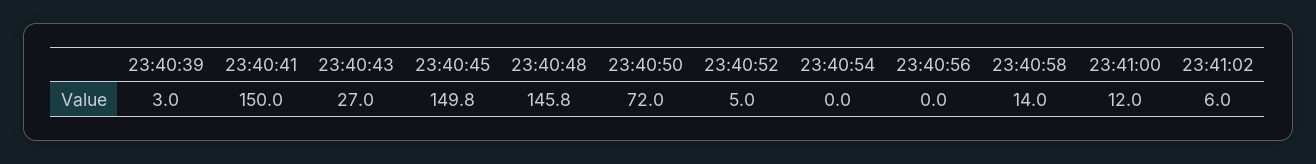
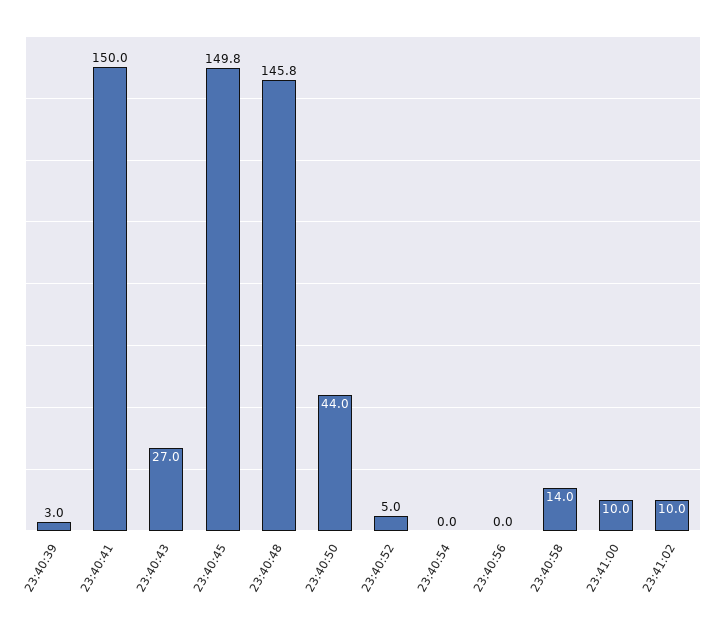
  {
    "23:40:39": 3,
    "23:40:41": 150,
    "23:40:43": 27,
    "23:40:45": 149.8,
    "23:40:48": 145.8,
-   "23:40:50": 72,
+   "23:40:50": 44,
    "23:40:52": 5,
    "23:40:54": 0,
    "23:40:56": 0,
    "23:40:58": 14,
-   "23:41:00": 12,
+   "23:41:00": 10,
-   "23:41:02": 6
+   "23:41:02": 10
  }

